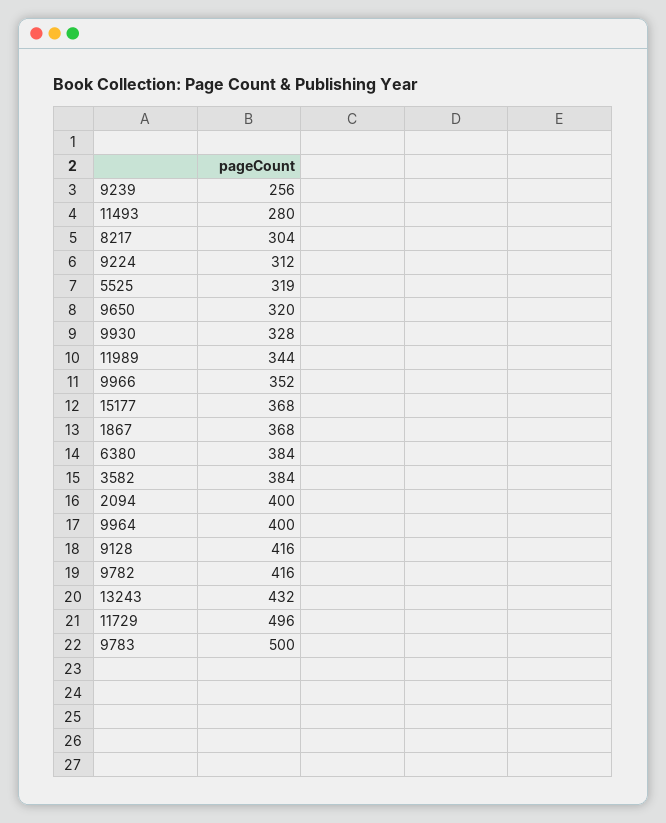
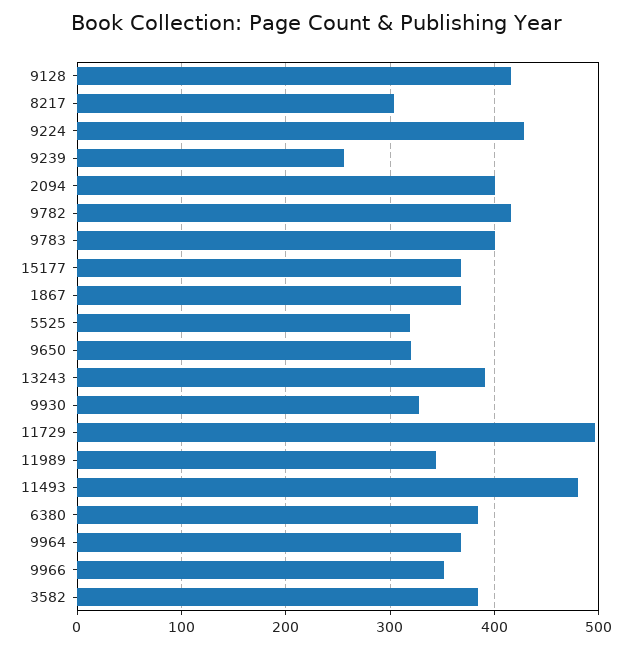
  {
    "9239": 256,
-   "11493": 280,
+   "11493": 480,
    "8217": 304,
-   "9224": 312,
+   "9224": 430,
    "5525": 319,
    "9650": 320,
    "9930": 328,
    "11989": 344,
    "9966": 352,
    "15177": 368,
    "1867": 368,
    "6380": 384,
    "3582": 384,
    "2094": 400,
-   "9964": 400,
+   "9964": 370,
    "9128": 416,
    "9782": 416,
-   "13243": 432,
+   "13243": 390,
    "11729": 496,
-   "9783": 500
+   "9783": 400
  }

